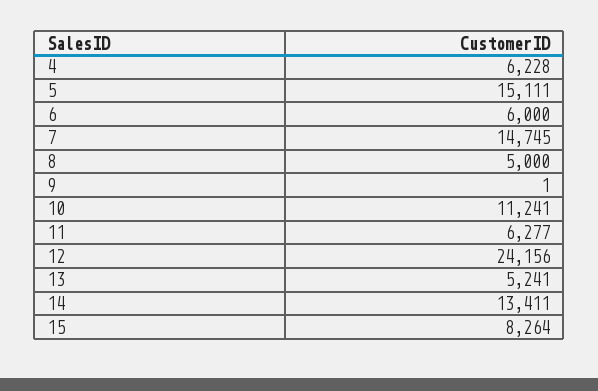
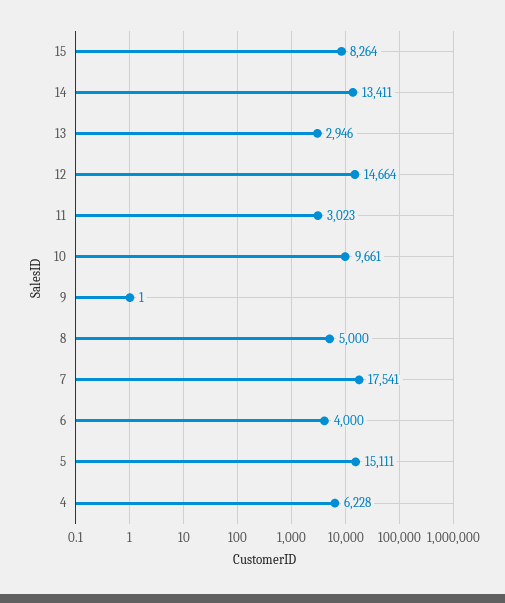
  {
    "4": 6228,
    "5": 15111,
-   "6": 6000,
+   "6": 4000,
-   "7": 14745,
+   "7": 17541,
    "8": 5000,
    "9": 1,
-   "10": 11241,
+   "10": 9661,
-   "11": 6277,
+   "11": 3023,
-   "12": 24156,
+   "12": 14664,
-   "13": 5241,
+   "13": 2946,
    "14": 13411,
    "15": 8264
  }

